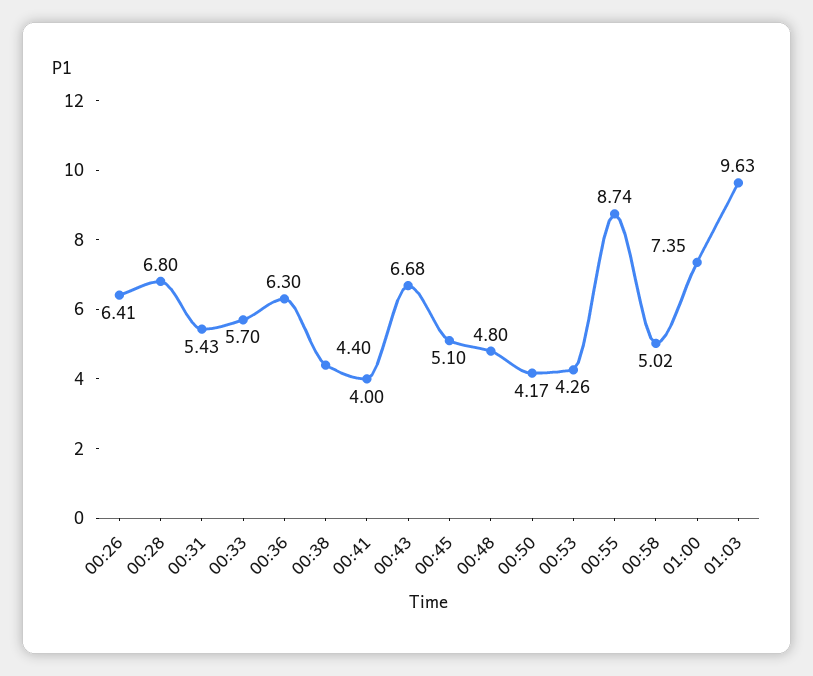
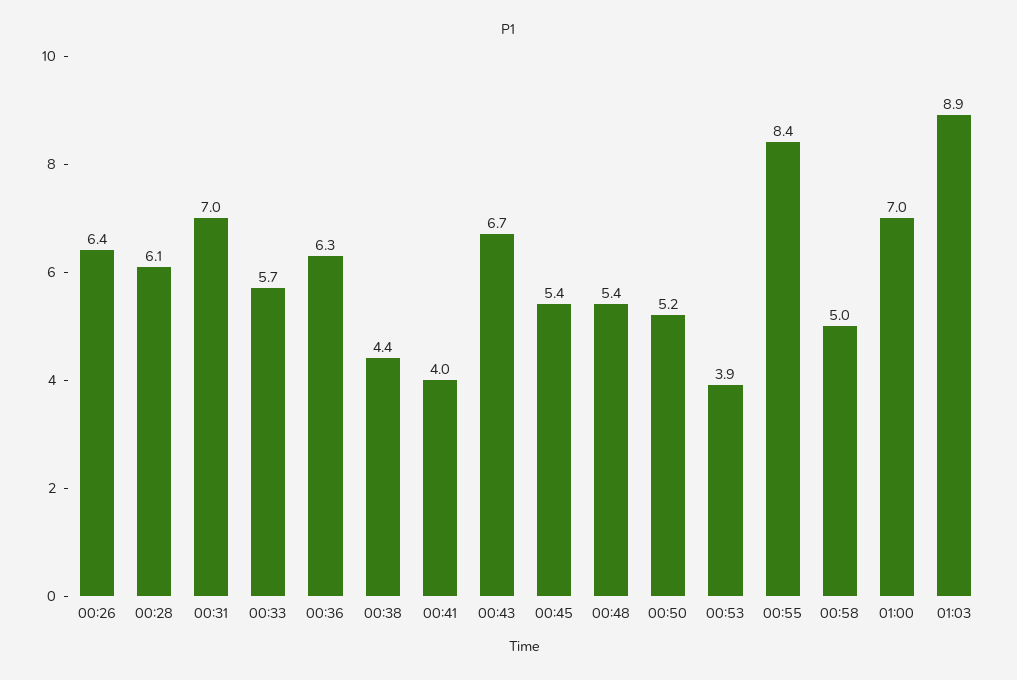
  {
    "00:26": 6.41,
-   "00:28": 6.8,
+   "00:28": 6.1,
-   "00:31": 5.43,
+   "00:31": 7,
    "00:33": 5.7,
    "00:36": 6.3,
    "00:38": 4.4,
    "00:41": 4,
    "00:43": 6.68,
-   "00:45": 5.1,
+   "00:45": 5.4,
-   "00:48": 4.8,
+   "00:48": 5.4,
-   "00:50": 4.17,
+   "00:50": 5.2,
-   "00:53": 4.26,
+   "00:53": 3.9,
-   "00:55": 8.74,
+   "00:55": 8.4,
    "00:58": 5.02,
-   "01:00": 7.35,
+   "01:00": 7,
-   "01:03": 9.63
+   "01:03": 8.9
  }

